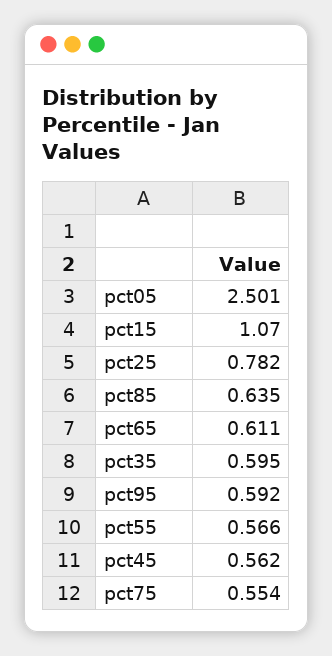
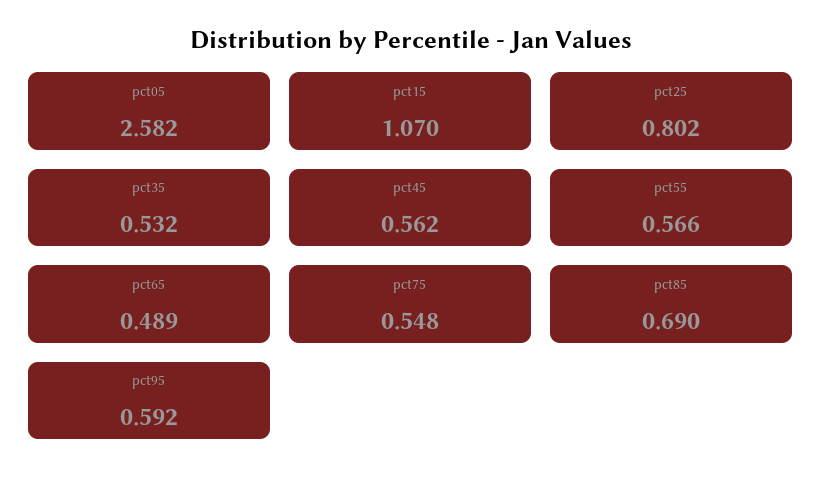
  {
-   "pct05": 2.501,
+   "pct05": 2.582,
    "pct15": 1.07,
-   "pct25": 0.782,
+   "pct25": 0.802,
-   "pct85": 0.635,
+   "pct85": 0.69,
-   "pct65": 0.611,
+   "pct65": 0.489,
-   "pct35": 0.595,
+   "pct35": 0.532,
    "pct95": 0.592,
    "pct55": 0.566,
    "pct45": 0.562,
-   "pct75": 0.554
+   "pct75": 0.548
  }

